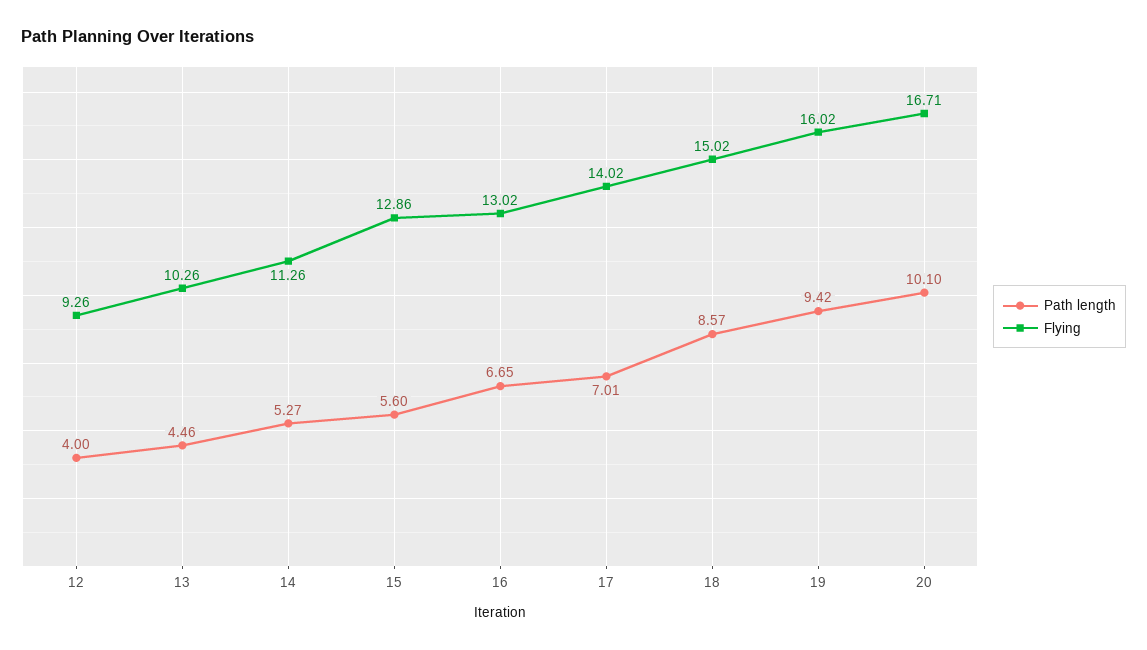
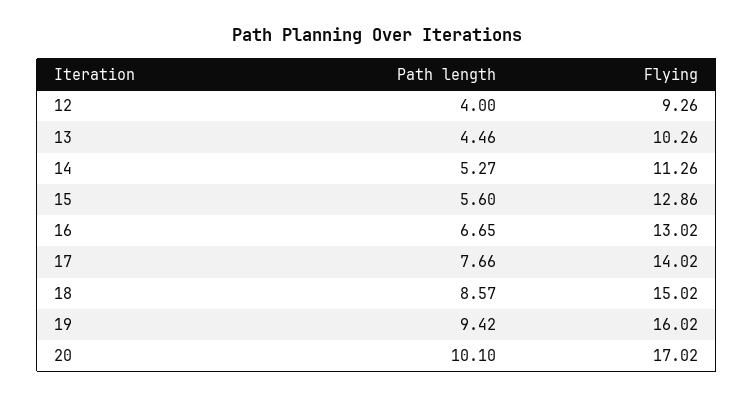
  {
    "Path length": {
      "12": 4,
      "13": 4.46,
      "14": 5.27,
      "15": 5.6,
      "16": 6.65,
-     "17": 7.01,
+     "17": 7.66,
      "18": 8.57,
      "19": 9.42,
      "20": 10.1
    },
    "Flying": {
      "12": 9.26,
      "13": 10.26,
      "14": 11.26,
      "15": 12.86,
      "16": 13.02,
      "17": 14.02,
      "18": 15.02,
      "19": 16.02,
-     "20": 16.71
+     "20": 17.02
    }
  }

